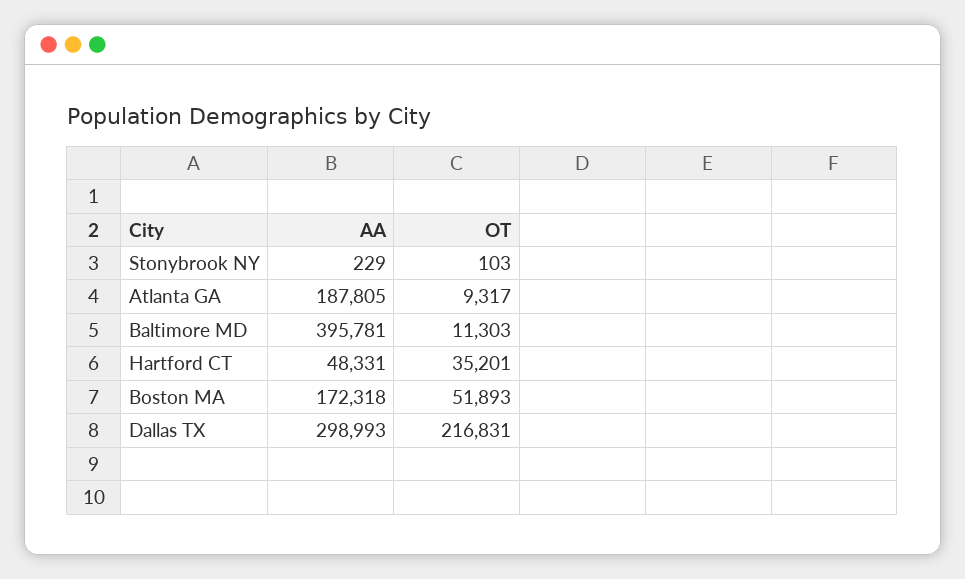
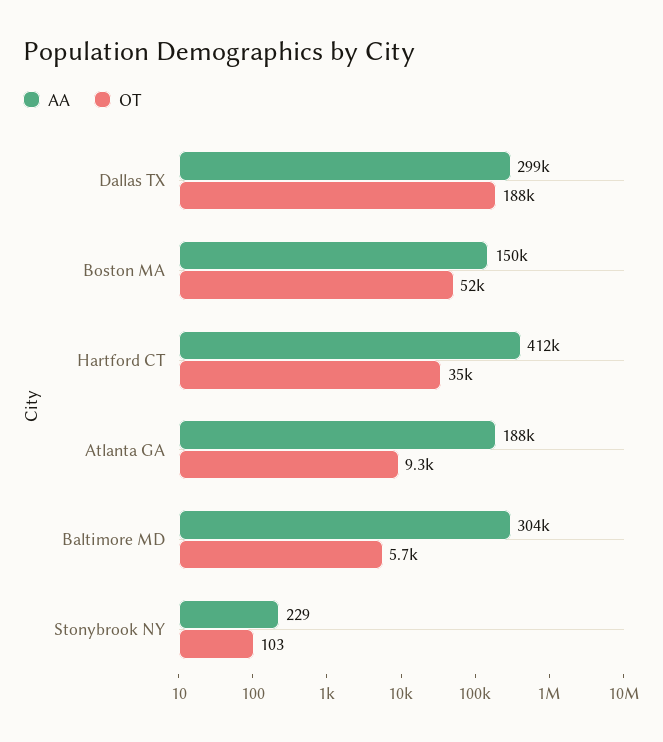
  {
    "AA": {
      "Stonybrook NY": 229,
      "Atlanta GA": 187805,
-     "Baltimore MD": 395781,
+     "Baltimore MD": 304000,
-     "Hartford CT": 48331,
+     "Hartford CT": 412000,
-     "Boston MA": 172318,
+     "Boston MA": 150000,
      "Dallas TX": 298993
    },
    "OT": {
      "Stonybrook NY": 103,
      "Atlanta GA": 9317,
-     "Baltimore MD": 11303,
+     "Baltimore MD": 5700,
      "Hartford CT": 35201,
      "Boston MA": 51893,
-     "Dallas TX": 216831
+     "Dallas TX": 188000
    }
  }

